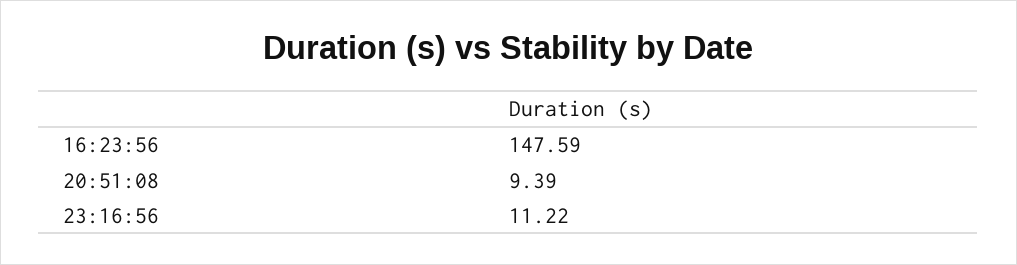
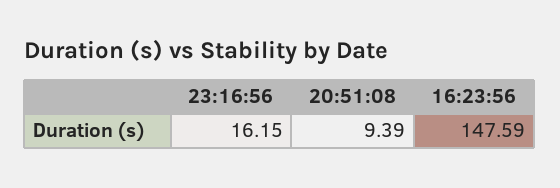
  {
    "16:23:56": 147.59,
    "20:51:08": 9.39,
-   "23:16:56": 11.22
+   "23:16:56": 16.15
  }

